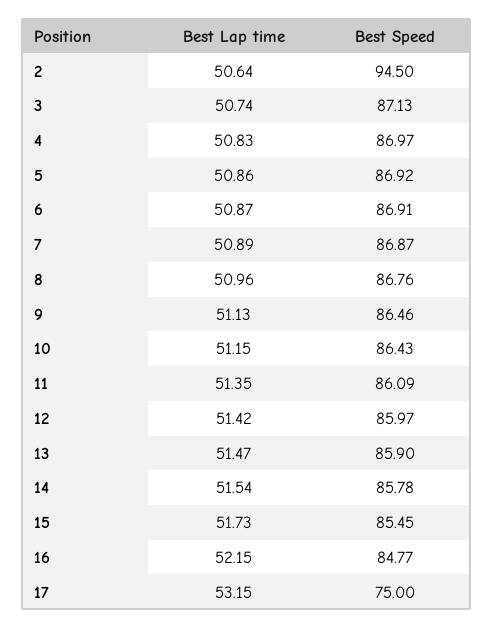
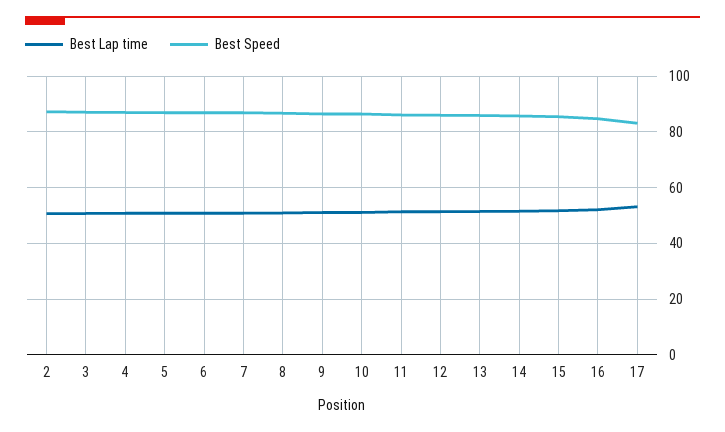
  {
    "Best Lap time": {
      "2": 50.64,
      "3": 50.74,
      "4": 50.83,
      "5": 50.86,
      "6": 50.87,
      "7": 50.89,
      "8": 50.96,
      "9": 51.13,
      "10": 51.15,
      "11": 51.35,
      "12": 51.42,
      "13": 51.47,
      "14": 51.54,
      "15": 51.73,
      "16": 52.15,
      "17": 53.15
    },
    "Best Speed": {
-     "2": 94.5,
+     "2": 87.5,
      "3": 87.13,
      "4": 86.97,
      "5": 86.92,
      "6": 86.91,
      "7": 86.87,
      "8": 86.76,
      "9": 86.46,
      "10": 86.43,
      "11": 86.09,
      "12": 85.97,
      "13": 85.9,
      "14": 85.78,
      "15": 85.45,
      "16": 84.77,
-     "17": 75
+     "17": 82.5
    }
  }

